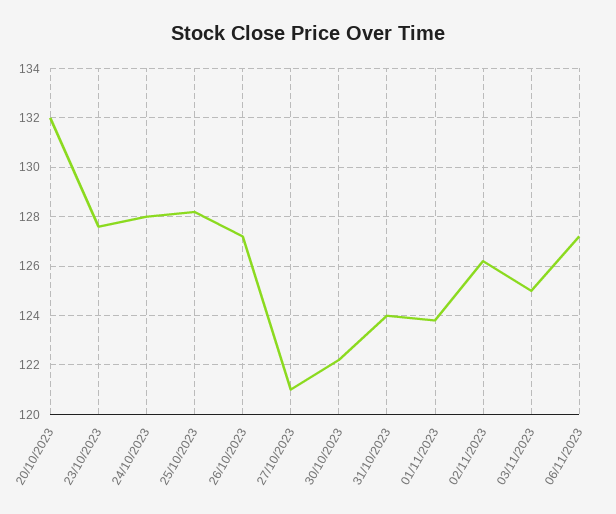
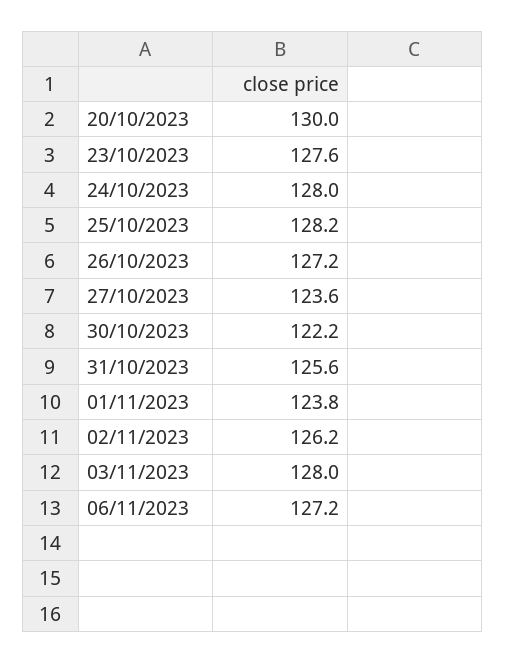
  {
-   "20/10/2023": 132,
+   "20/10/2023": 130,
    "23/10/2023": 127.6,
    "24/10/2023": 128,
    "25/10/2023": 128.2,
    "26/10/2023": 127.2,
-   "27/10/2023": 121,
+   "27/10/2023": 123.6,
    "30/10/2023": 122.2,
-   "31/10/2023": 124,
+   "31/10/2023": 125.6,
    "01/11/2023": 123.8,
    "02/11/2023": 126.2,
-   "03/11/2023": 125,
+   "03/11/2023": 128,
    "06/11/2023": 127.2
  }

